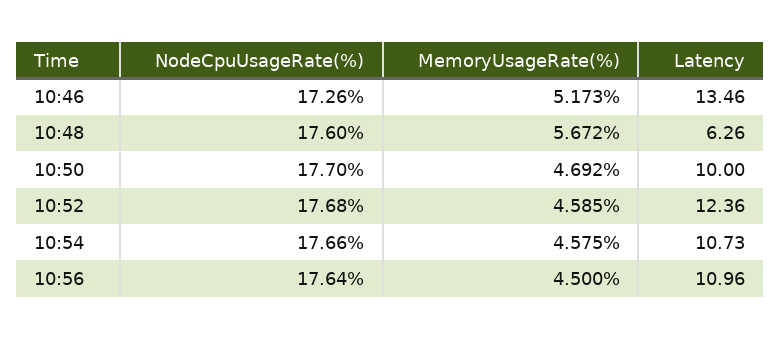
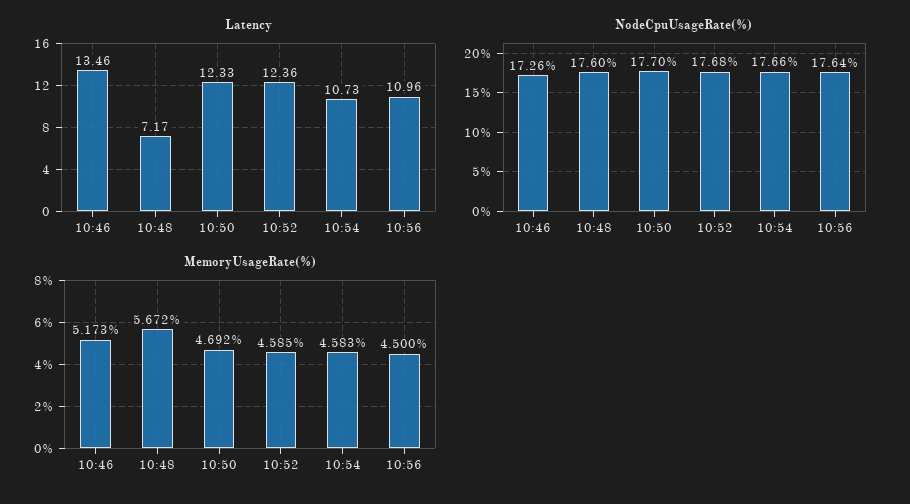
  {
    "NodeCpuUsageRate(%)": {
      "10:46": 17.26,
      "10:48": 17.6,
      "10:50": 17.7,
      "10:52": 17.68,
      "10:54": 17.66,
      "10:56": 17.64
    },
    "MemoryUsageRate(%)": {
      "10:46": 5.173,
      "10:48": 5.672,
      "10:50": 4.692,
      "10:52": 4.585,
-     "10:54": 4.575,
+     "10:54": 4.583,
      "10:56": 4.5
    },
    "Latency": {
      "10:46": 13.46,
-     "10:48": 6.26,
+     "10:48": 7.17,
-     "10:50": 10,
+     "10:50": 12.33,
      "10:52": 12.36,
      "10:54": 10.73,
      "10:56": 10.96
    }
  }

